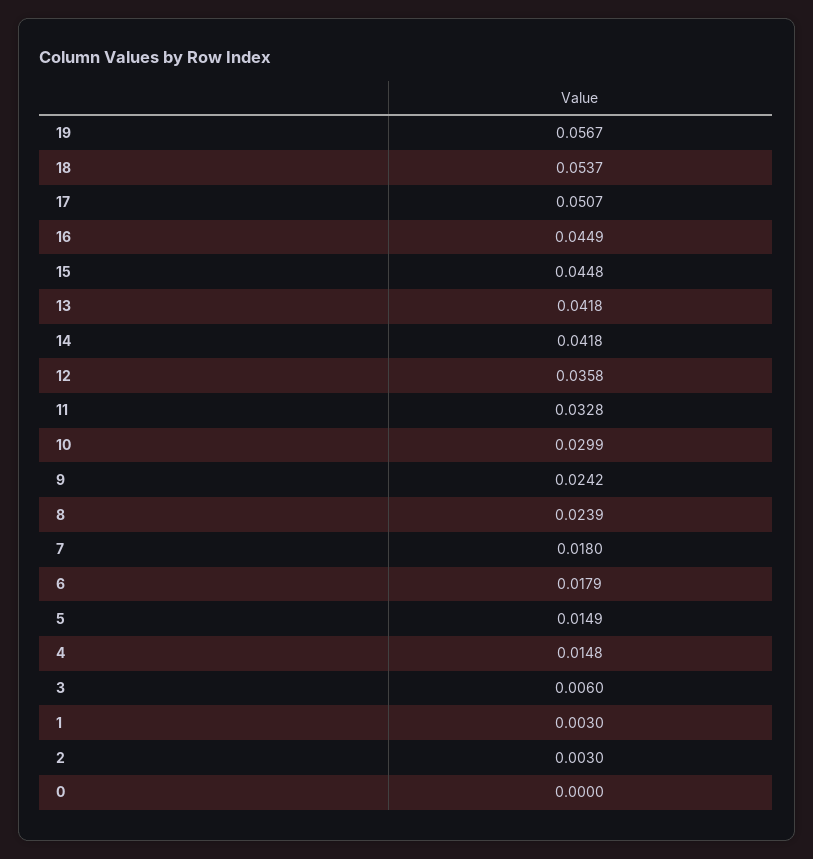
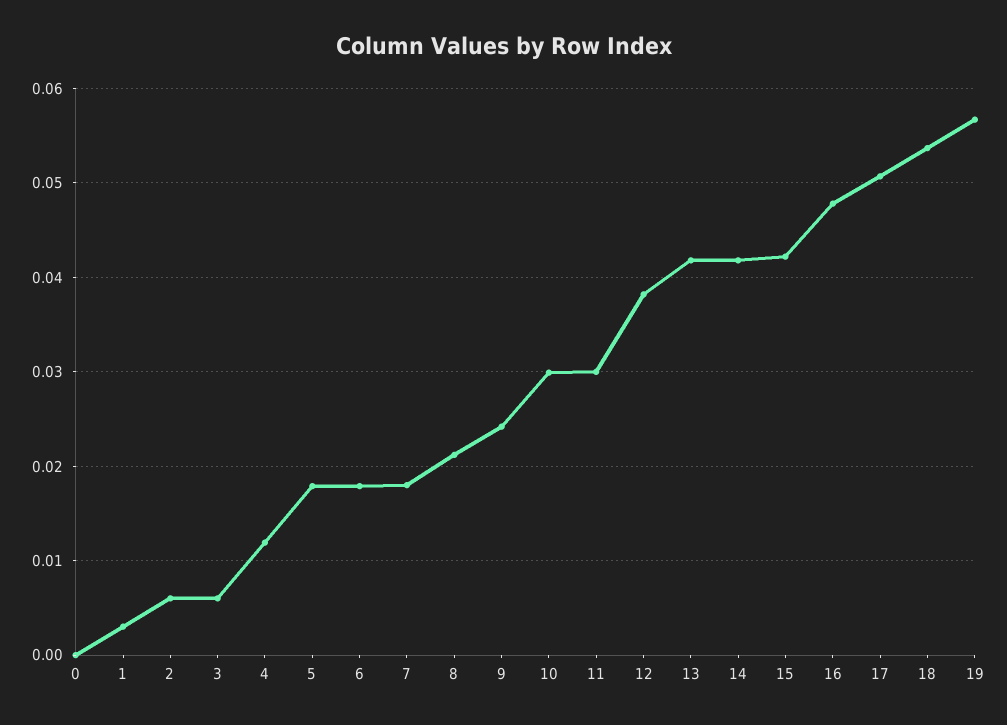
  {
    "19": 0.0567,
    "18": 0.0537,
    "17": 0.0507,
-   "16": 0.0449,
+   "16": 0.048,
-   "15": 0.0448,
+   "15": 0.042,
    "13": 0.0418,
    "14": 0.0418,
-   "12": 0.0358,
+   "12": 0.038,
-   "11": 0.0328,
+   "11": 0.03,
    "10": 0.0299,
    "9": 0.0242,
-   "8": 0.0239,
+   "8": 0.021,
    "7": 0.018,
    "6": 0.0179,
-   "5": 0.0149,
+   "5": 0.018,
-   "4": 0.0148,
+   "4": 0.012,
    "3": 0.006,
    "1": 0.003,
-   "2": 0.003,
+   "2": 0.006,
    "0": 0
  }

